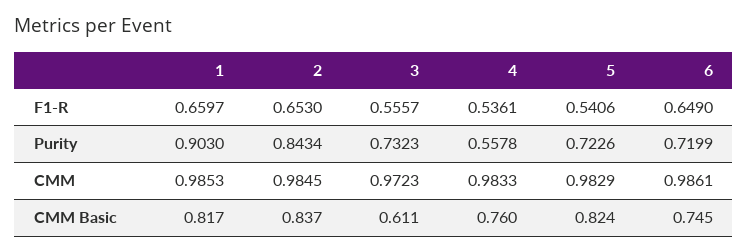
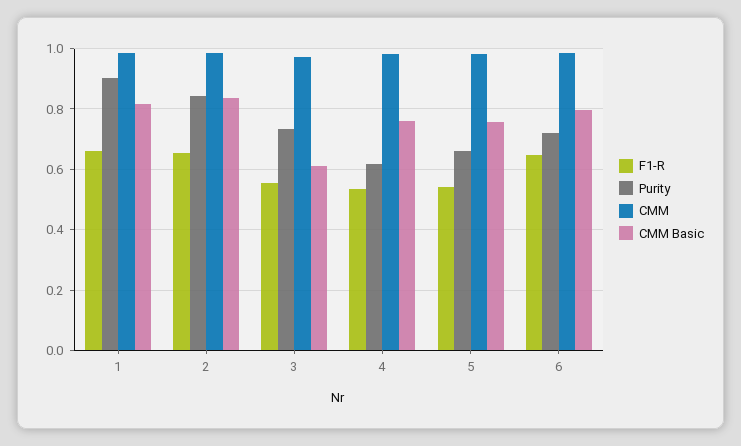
  {
    "F1-R": {
      "1": 0.6597,
      "2": 0.653,
      "3": 0.5557,
      "4": 0.5361,
      "5": 0.5406,
      "6": 0.649
    },
    "Purity": {
      "1": 0.903,
      "2": 0.8434,
      "3": 0.7323,
-     "4": 0.5578,
+     "4": 0.62,
-     "5": 0.7226,
+     "5": 0.66,
      "6": 0.7199
    },
    "CMM": {
      "1": 0.9853,
      "2": 0.9845,
      "3": 0.9723,
      "4": 0.9833,
      "5": 0.9829,
      "6": 0.9861
    },
    "CMM Basic": {
      "1": 0.817,
      "2": 0.837,
      "3": 0.611,
      "4": 0.76,
-     "5": 0.824,
+     "5": 0.76,
-     "6": 0.745
+     "6": 0.8
    }
  }

